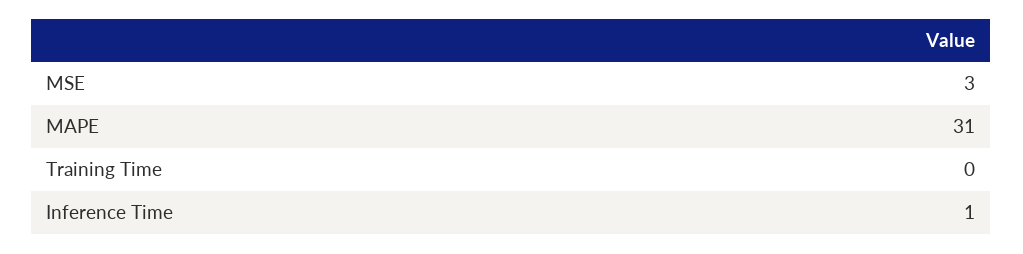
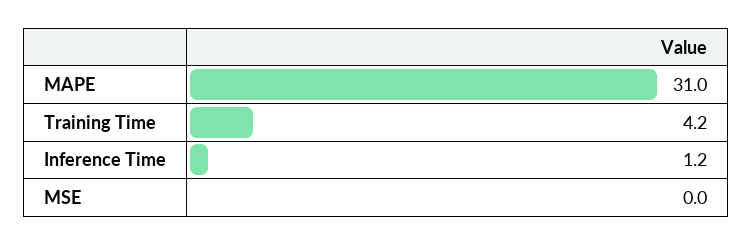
  {
-   "MSE": 3,
+   "MSE": 0,
    "MAPE": 31,
-   "Training Time": 0,
+   "Training Time": 4.2,
    "Inference Time": 1.2
  }

